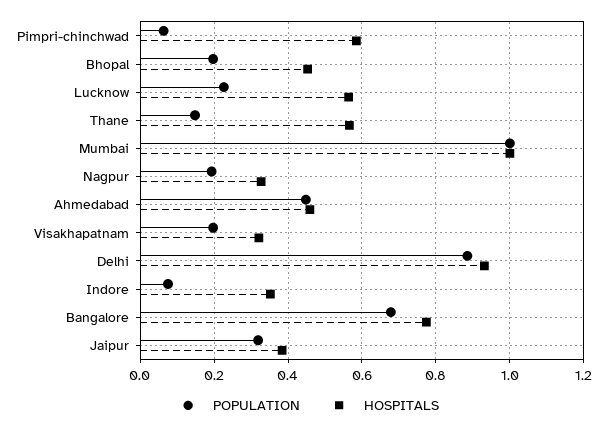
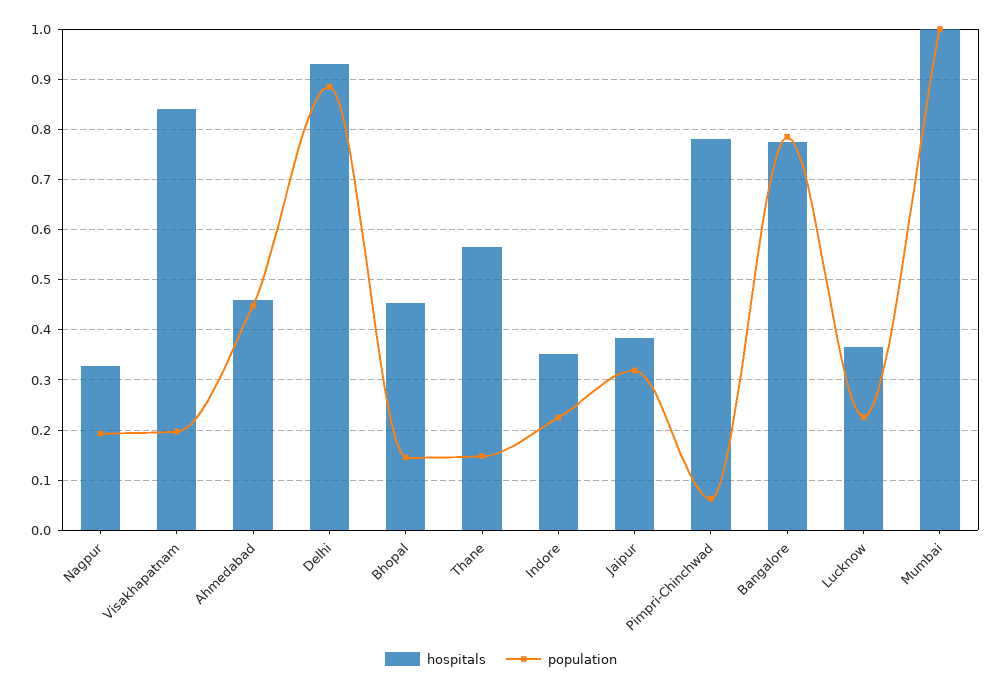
  {
    "POPULATION": {
      "Pimpri-chinchwad": 0.06,
-     "Bhopal": 0.2,
+     "Bhopal": 0.14,
      "Lucknow": 0.22,
      "Thane": 0.14,
      "Mumbai": 1,
      "Nagpur": 0.2,
      "Ahmedabad": 0.44,
      "Visakhapatnam": 0.2,
      "Delhi": 0.88,
-     "Indore": 0.08,
+     "Indore": 0.22,
-     "Bangalore": 0.68,
+     "Bangalore": 0.78,
      "Jaipur": 0.32
    },
    "HOSPITALS": {
-     "Pimpri-chinchwad": 0.58,
+     "Pimpri-chinchwad": 0.78,
      "Bhopal": 0.46,
-     "Lucknow": 0.56,
+     "Lucknow": 0.36,
      "Thane": 0.56,
      "Mumbai": 1,
      "Nagpur": 0.32,
      "Ahmedabad": 0.46,
-     "Visakhapatnam": 0.32,
+     "Visakhapatnam": 0.84,
      "Delhi": 0.94,
      "Indore": 0.36,
      "Bangalore": 0.78,
      "Jaipur": 0.38
    }
  }

